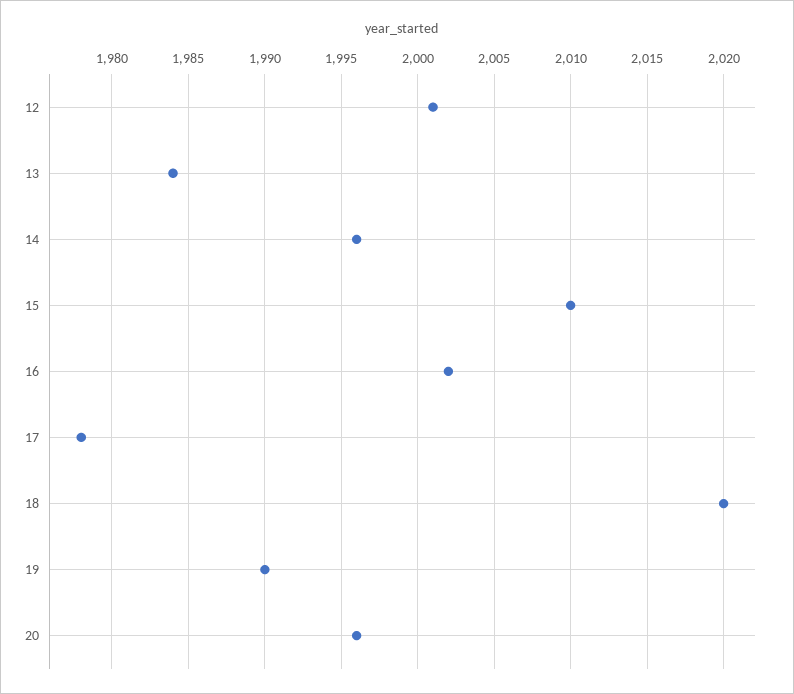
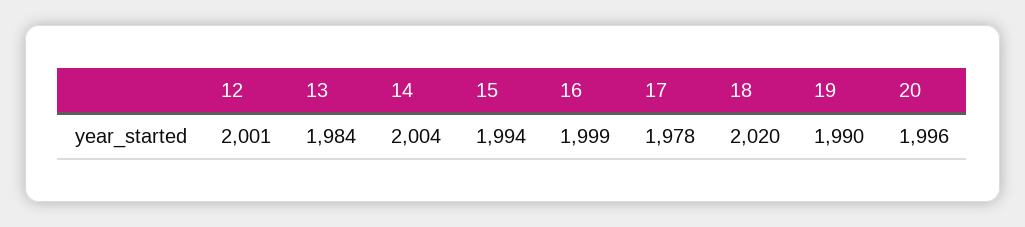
  {
    "12": 2001,
    "13": 1984,
-   "14": 1996,
+   "14": 2004,
-   "15": 2010,
+   "15": 1994,
-   "16": 2002,
+   "16": 1999,
    "17": 1978,
    "18": 2020,
    "19": 1990,
    "20": 1996
  }

